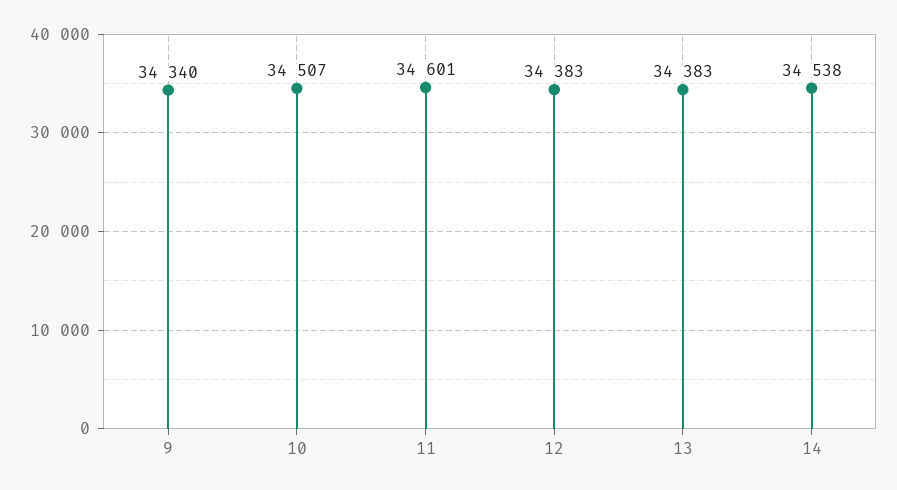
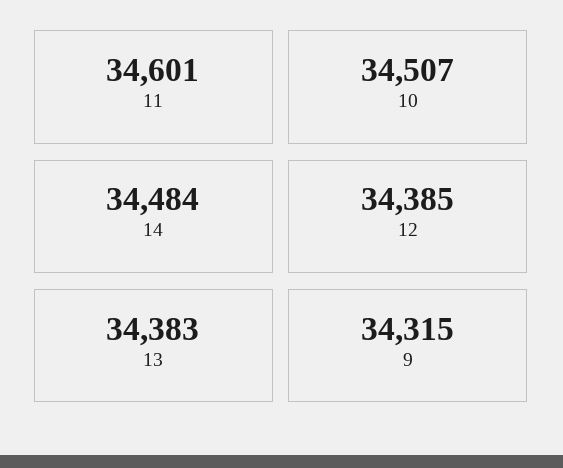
  {
-   "9": 34340,
+   "9": 34315,
    "10": 34507,
    "11": 34601,
-   "12": 34383,
+   "12": 34385,
    "13": 34383,
-   "14": 34538
+   "14": 34484
  }

